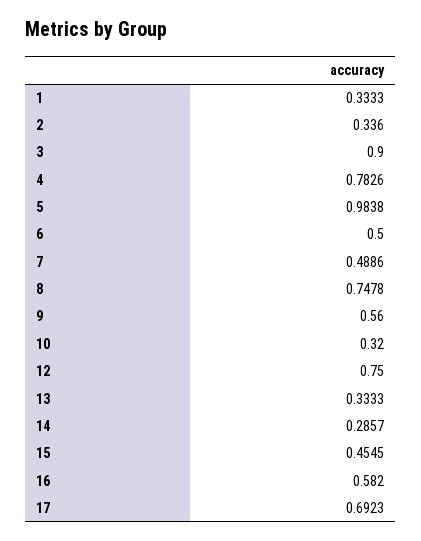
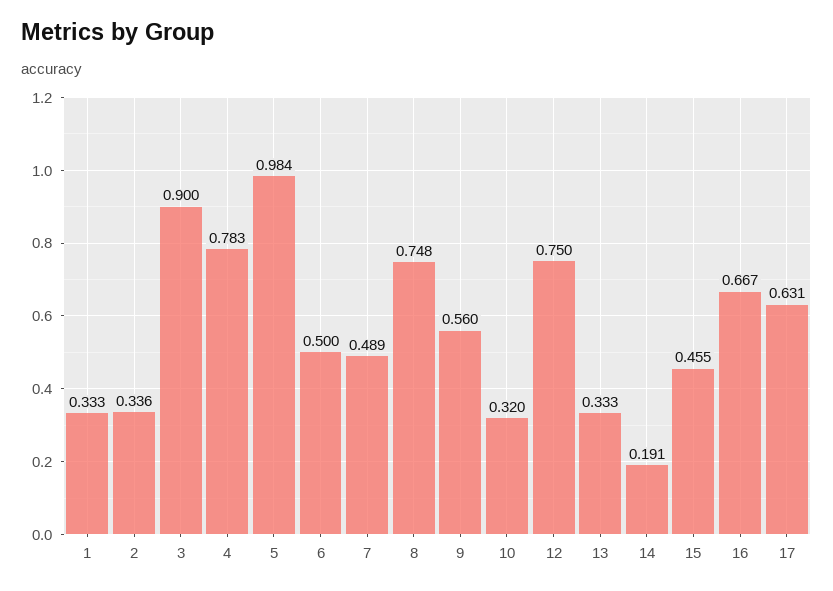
  {
    "1": 0.3333,
    "2": 0.336,
    "3": 0.9,
    "4": 0.7826,
    "5": 0.9838,
    "6": 0.5,
    "7": 0.4886,
    "8": 0.7478,
    "9": 0.56,
    "10": 0.32,
    "12": 0.75,
    "13": 0.3333,
-   "14": 0.2857,
+   "14": 0.191,
    "15": 0.4545,
-   "16": 0.582,
+   "16": 0.667,
-   "17": 0.6923
+   "17": 0.631
  }

